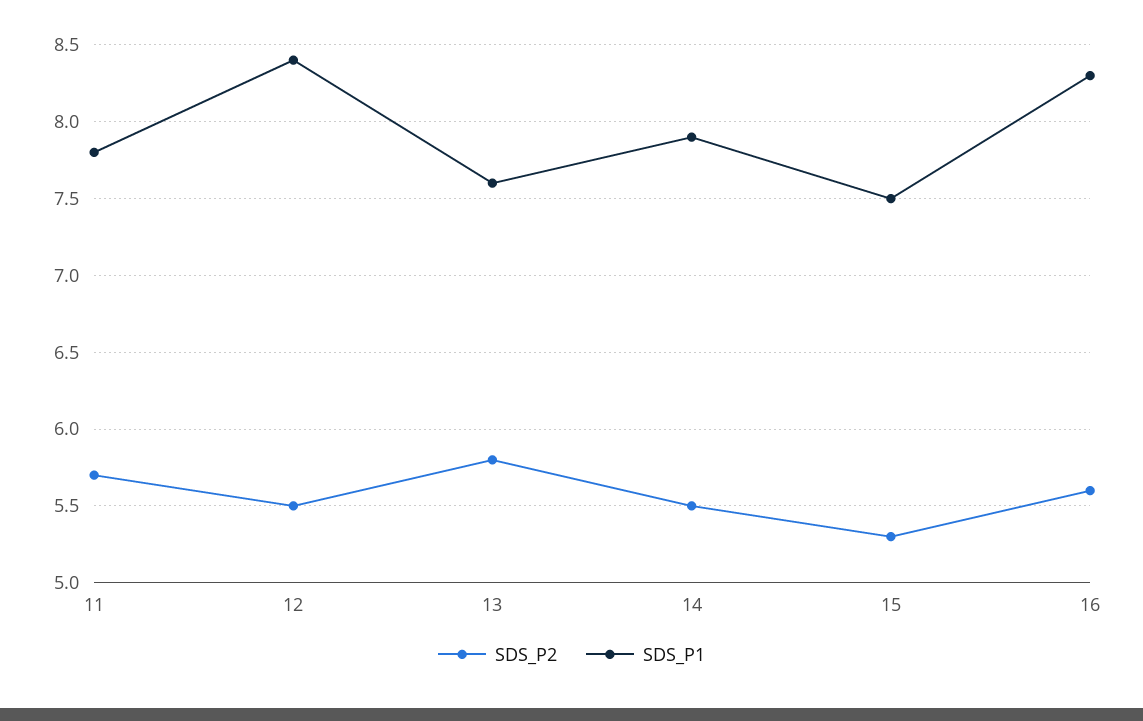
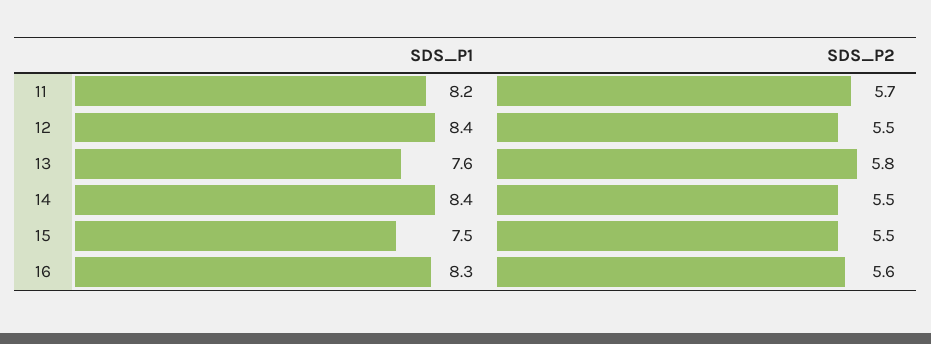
  {
    "SDS_P2": {
      "11": 5.7,
      "12": 5.5,
      "13": 5.8,
      "14": 5.5,
-     "15": 5.3,
+     "15": 5.5,
      "16": 5.6
    },
    "SDS_P1": {
-     "11": 7.8,
+     "11": 8.2,
      "12": 8.4,
      "13": 7.6,
-     "14": 7.9,
+     "14": 8.4,
      "15": 7.5,
      "16": 8.3
    }
  }

